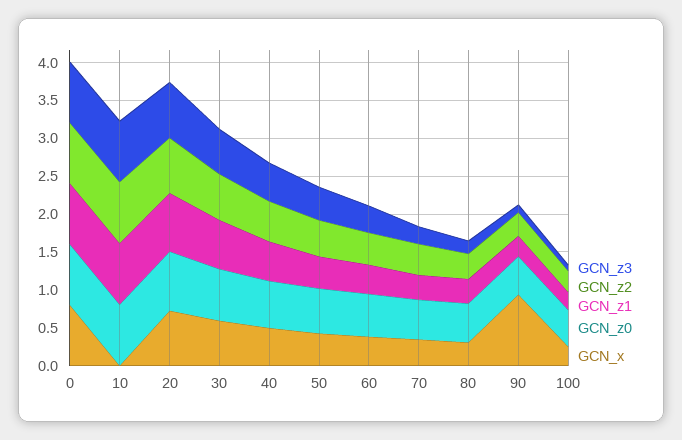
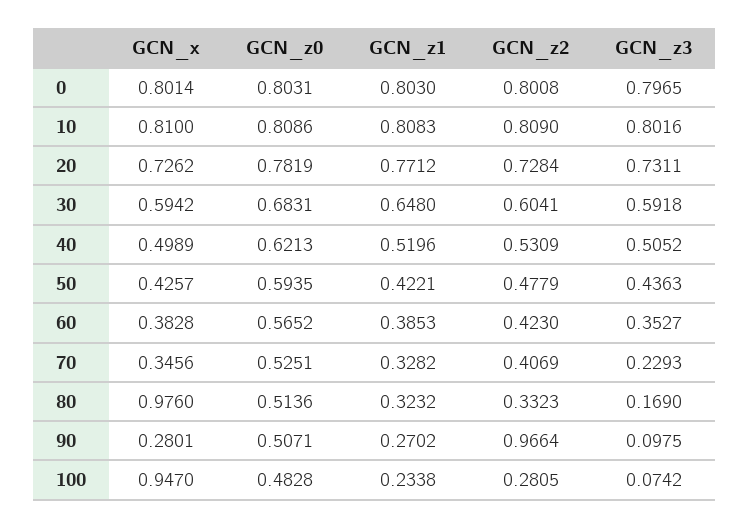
  {
    "GCN_z3": {
      "0": 0.7965,
      "10": 0.8016,
      "20": 0.7311,
      "30": 0.5918,
      "40": 0.5052,
      "50": 0.4363,
      "60": 0.3527,
      "70": 0.2293,
      "80": 0.169,
      "90": 0.0975,
      "100": 0.0742
    },
    "GCN_z2": {
      "0": 0.8008,
      "10": 0.809,
      "20": 0.7284,
      "30": 0.6041,
      "40": 0.5309,
      "50": 0.4779,
      "60": 0.423,
      "70": 0.4069,
      "80": 0.3323,
-     "90": 0.25,
+     "90": 0.9664,
      "100": 0.2805
    },
    "GCN_z1": {
      "0": 0.803,
      "10": 0.8083,
      "20": 0.7712,
      "30": 0.648,
      "40": 0.5196,
      "50": 0.4221,
      "60": 0.3853,
      "70": 0.3282,
      "80": 0.3232,
      "90": 0.2702,
      "100": 0.2338
    },
    "GCN_z0": {
      "0": 0.8031,
      "10": 0.8086,
      "20": 0.7819,
      "30": 0.6831,
      "40": 0.6213,
      "50": 0.5935,
      "60": 0.5652,
      "70": 0.5251,
      "80": 0.5136,
      "90": 0.5071,
      "100": 0.4828
    },
    "GCN_x": {
      "0": 0.8014,
-     "10": 0,
+     "10": 0.81,
      "20": 0.7262,
      "30": 0.5942,
      "40": 0.4989,
      "50": 0.4257,
      "60": 0.3828,
      "70": 0.3456,
-     "80": 0.25,
+     "80": 0.976,
-     "90": 1,
+     "90": 0.2801,
-     "100": 0.25
+     "100": 0.947
    }
  }

